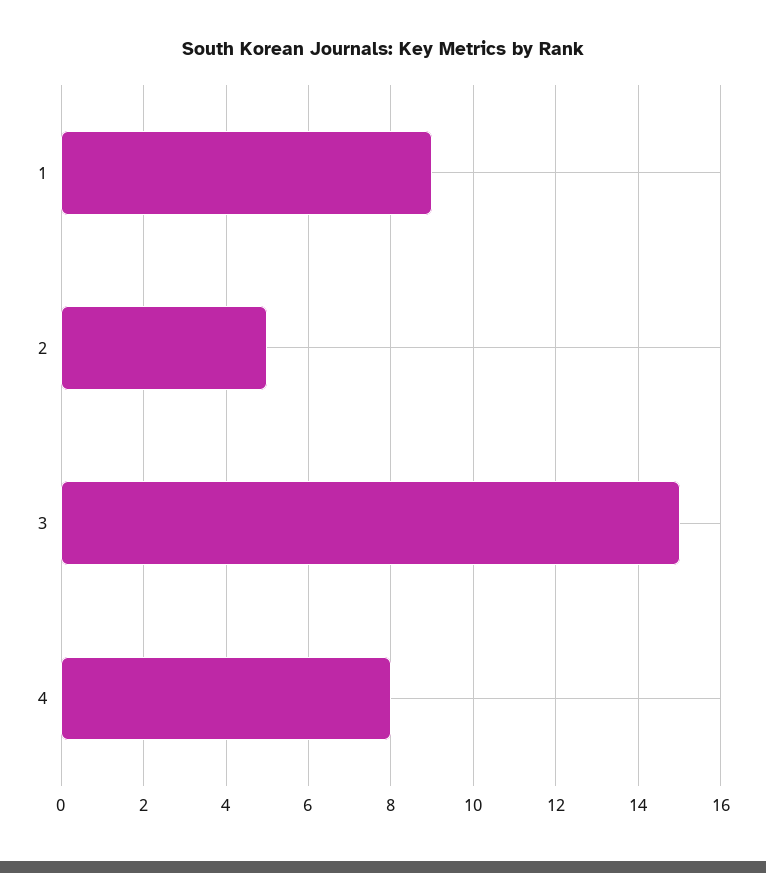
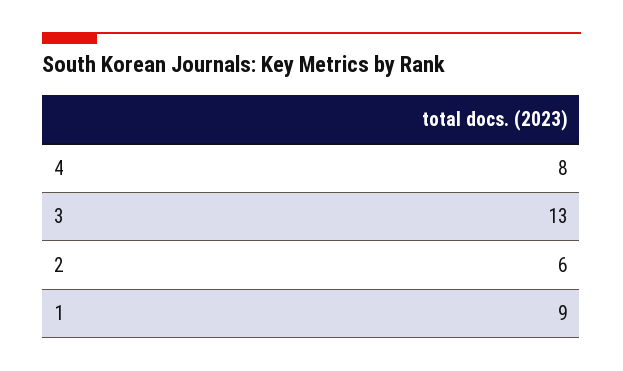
  {
    "1": 9,
-   "2": 5,
+   "2": 6,
-   "3": 15,
+   "3": 13,
    "4": 8
  }

